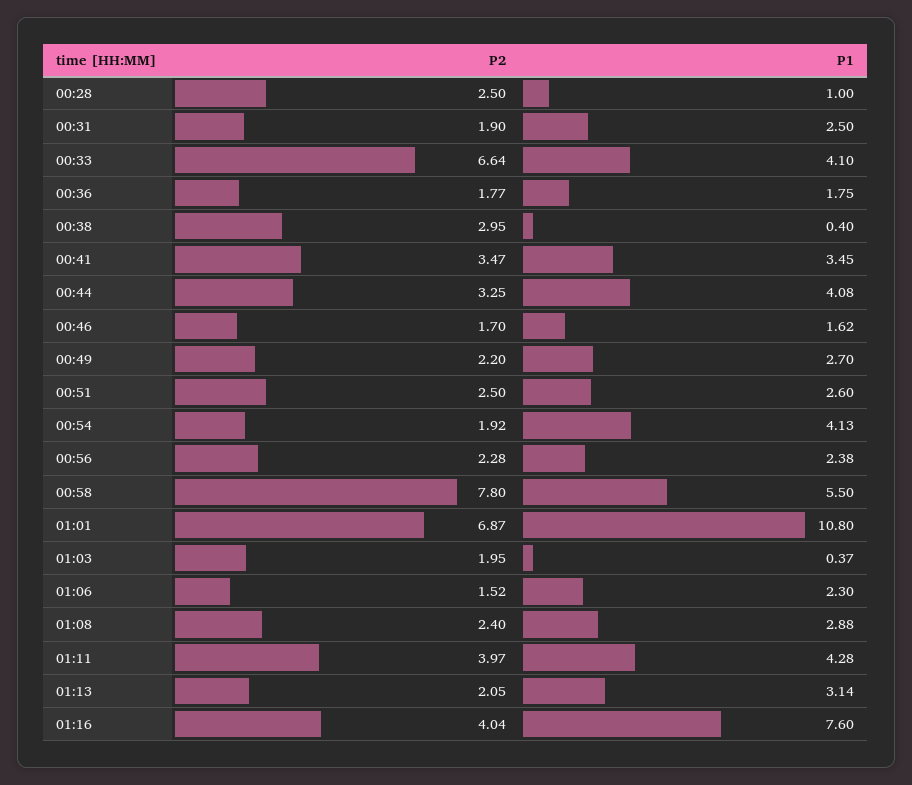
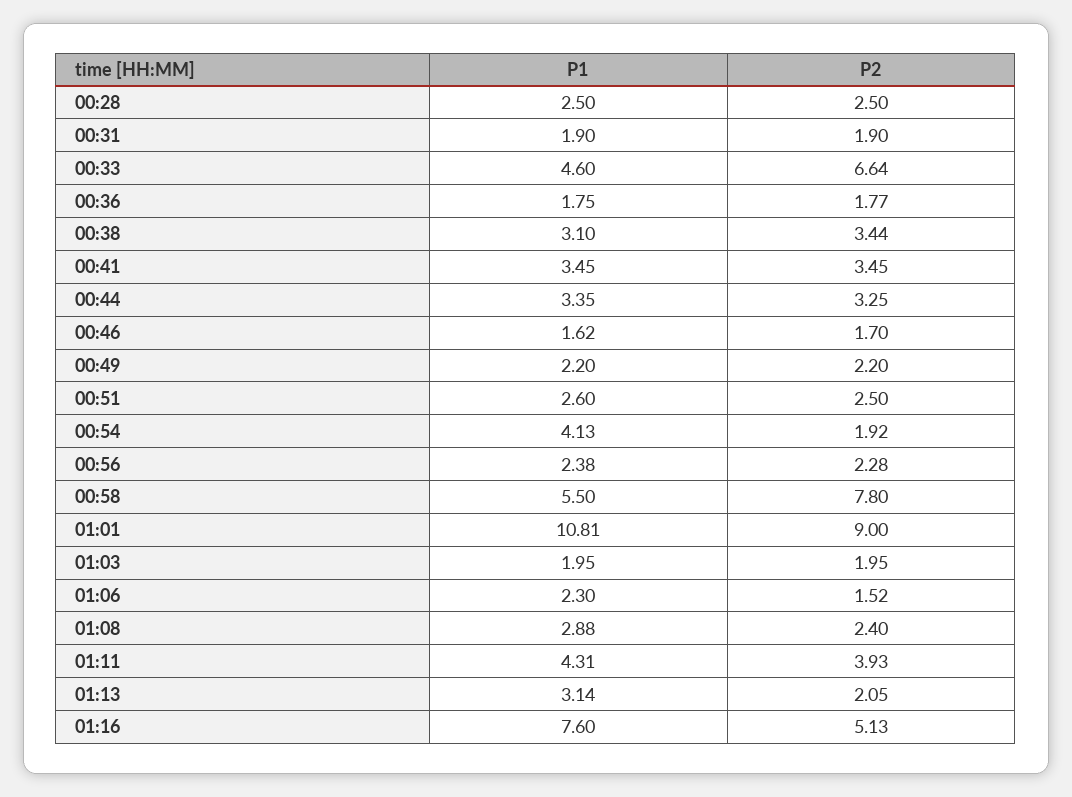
  {
    "P2": {
      "00:28": 2.5,
      "00:31": 1.9,
      "00:33": 6.64,
      "00:36": 1.77,
-     "00:38": 2.95,
+     "00:38": 3.44,
-     "00:41": 3.47,
+     "00:41": 3.45,
      "00:44": 3.25,
      "00:46": 1.7,
      "00:49": 2.2,
      "00:51": 2.5,
      "00:54": 1.92,
      "00:56": 2.28,
      "00:58": 7.8,
-     "01:01": 6.87,
+     "01:01": 9,
      "01:03": 1.95,
      "01:06": 1.52,
      "01:08": 2.4,
-     "01:11": 3.97,
+     "01:11": 3.93,
      "01:13": 2.05,
-     "01:16": 4.04
+     "01:16": 5.13
    },
    "P1": {
-     "00:28": 1,
+     "00:28": 2.5,
-     "00:31": 2.5,
+     "00:31": 1.9,
-     "00:33": 4.1,
+     "00:33": 4.6,
      "00:36": 1.75,
-     "00:38": 0.4,
+     "00:38": 3.1,
      "00:41": 3.45,
-     "00:44": 4.08,
+     "00:44": 3.35,
      "00:46": 1.62,
-     "00:49": 2.7,
+     "00:49": 2.2,
      "00:51": 2.6,
      "00:54": 4.13,
      "00:56": 2.38,
      "00:58": 5.5,
-     "01:01": 10.8,
+     "01:01": 10.81,
-     "01:03": 0.37,
+     "01:03": 1.95,
      "01:06": 2.3,
      "01:08": 2.88,
-     "01:11": 4.28,
+     "01:11": 4.31,
      "01:13": 3.14,
      "01:16": 7.6
    }
  }

